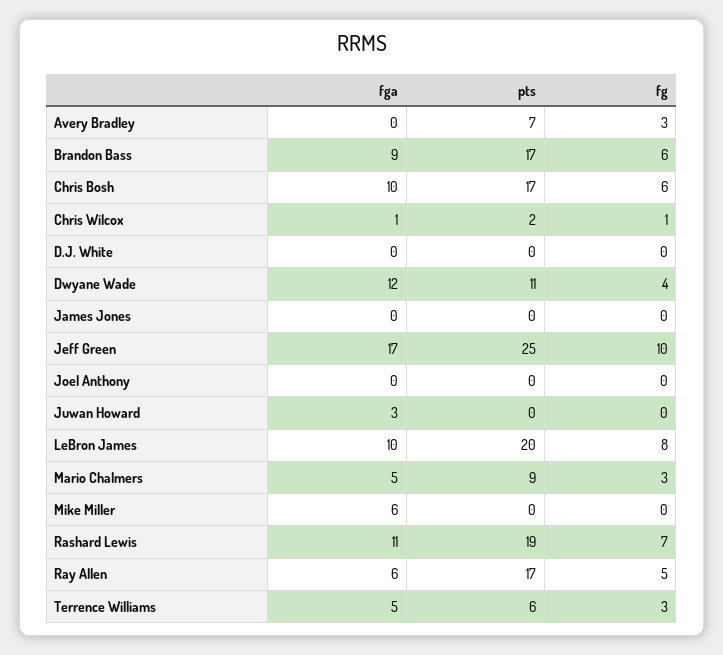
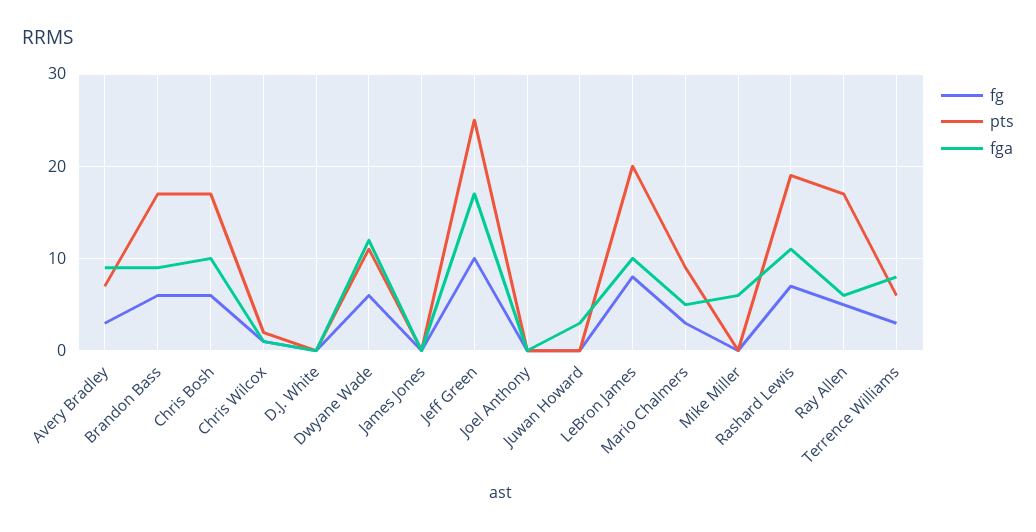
  {
    "fga": {
-     "Avery Bradley": 0,
+     "Avery Bradley": 9,
      "Brandon Bass": 9,
      "Chris Bosh": 10,
      "Chris Wilcox": 1,
      "D.J. White": 0,
      "Dwyane Wade": 12,
      "James Jones": 0,
      "Jeff Green": 17,
      "Joel Anthony": 0,
      "Juwan Howard": 3,
      "LeBron James": 10,
      "Mario Chalmers": 5,
      "Mike Miller": 6,
      "Rashard Lewis": 11,
      "Ray Allen": 6,
-     "Terrence Williams": 5
+     "Terrence Williams": 8
    },
    "pts": {
      "Avery Bradley": 7,
      "Brandon Bass": 17,
      "Chris Bosh": 17,
      "Chris Wilcox": 2,
      "D.J. White": 0,
      "Dwyane Wade": 11,
      "James Jones": 0,
      "Jeff Green": 25,
      "Joel Anthony": 0,
      "Juwan Howard": 0,
      "LeBron James": 20,
      "Mario Chalmers": 9,
      "Mike Miller": 0,
      "Rashard Lewis": 19,
      "Ray Allen": 17,
      "Terrence Williams": 6
    },
    "fg": {
      "Avery Bradley": 3,
      "Brandon Bass": 6,
      "Chris Bosh": 6,
      "Chris Wilcox": 1,
      "D.J. White": 0,
-     "Dwyane Wade": 4,
+     "Dwyane Wade": 6,
      "James Jones": 0,
      "Jeff Green": 10,
      "Joel Anthony": 0,
      "Juwan Howard": 0,
      "LeBron James": 8,
      "Mario Chalmers": 3,
      "Mike Miller": 0,
      "Rashard Lewis": 7,
      "Ray Allen": 5,
      "Terrence Williams": 3
    }
  }

